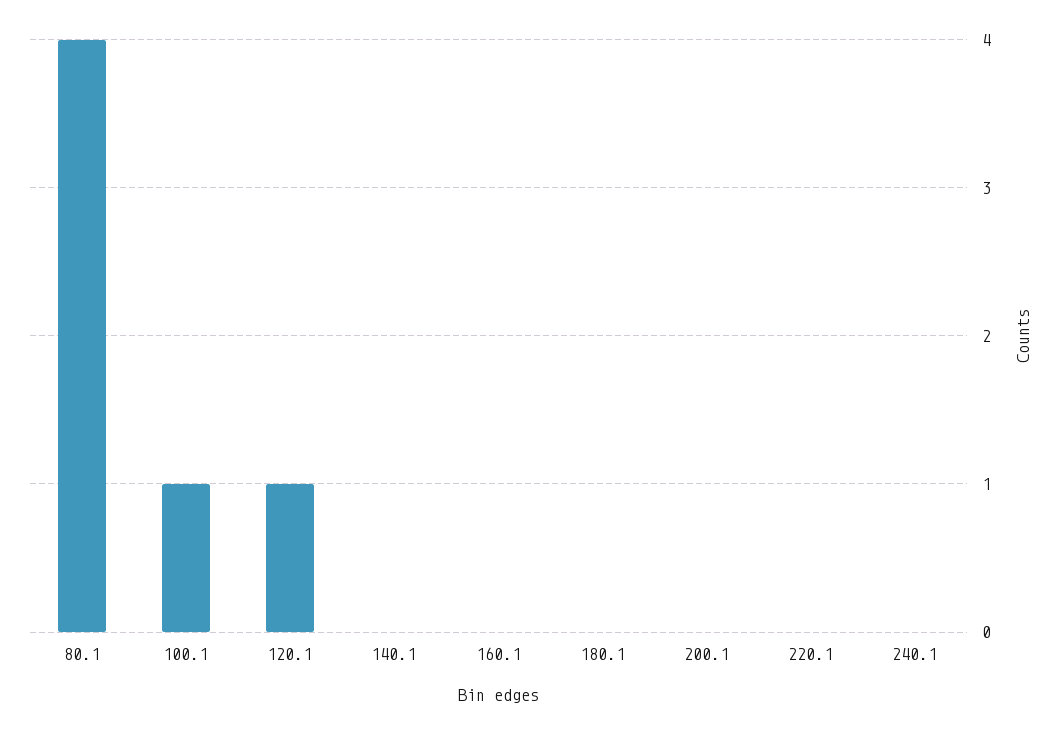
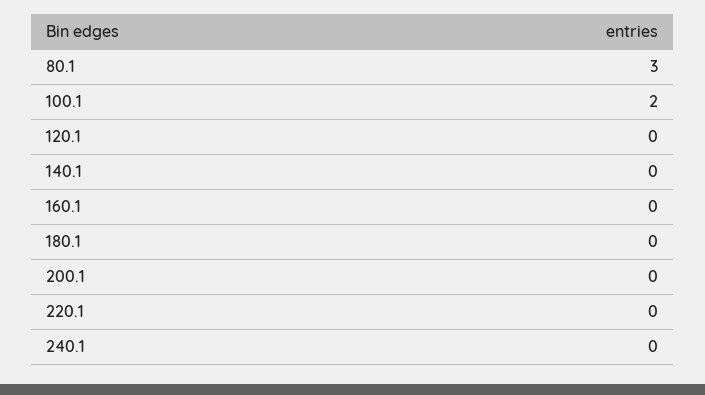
  {
-   "80.1": 4,
+   "80.1": 3,
-   "100.1": 1,
+   "100.1": 2,
-   "120.1": 1,
+   "120.1": 0,
    "140.1": 0,
    "160.1": 0,
    "180.1": 0,
    "200.1": 0,
    "220.1": 0,
    "240.1": 0
  }

